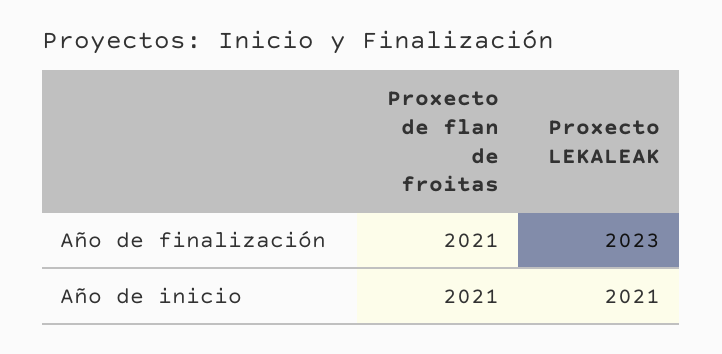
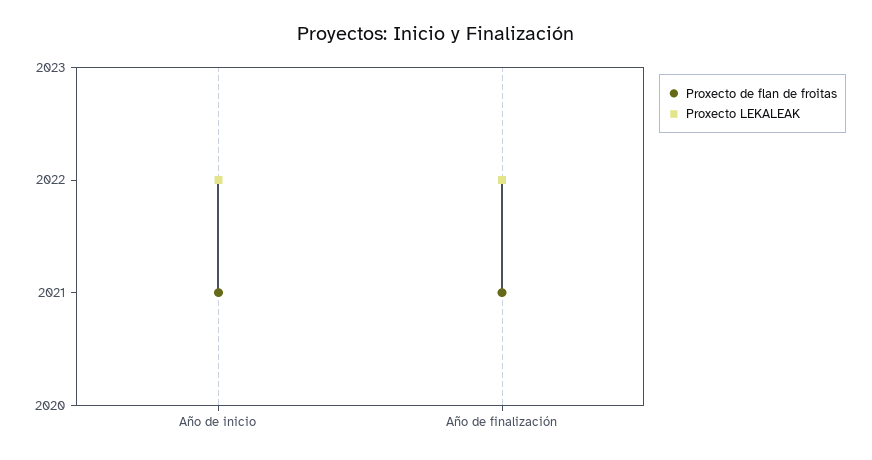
  {
    "Proxecto de flan de froitas": {
      "Año de finalización": 2021,
      "Año de inicio": 2021
    },
    "Proxecto LEKALEAK": {
-     "Año de finalización": 2023,
+     "Año de finalización": 2022,
-     "Año de inicio": 2021
+     "Año de inicio": 2022
    }
  }

